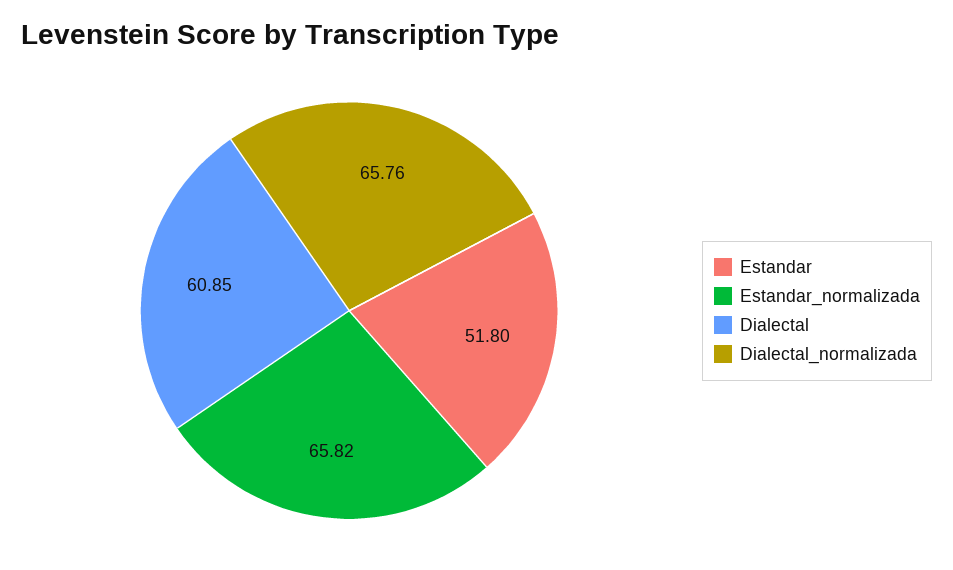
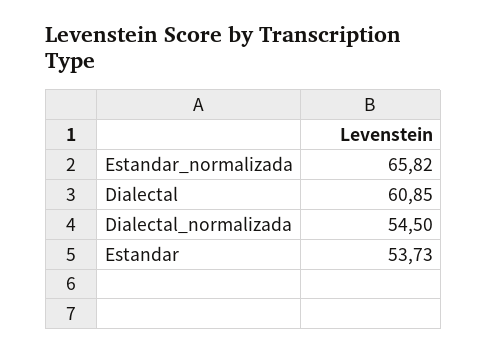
  {
-   "Estandar": 51.8,
+   "Estandar": 53.73,
    "Estandar_normalizada": 65.82,
    "Dialectal": 60.85,
-   "Dialectal_normalizada": 65.76
+   "Dialectal_normalizada": 54.5
  }

